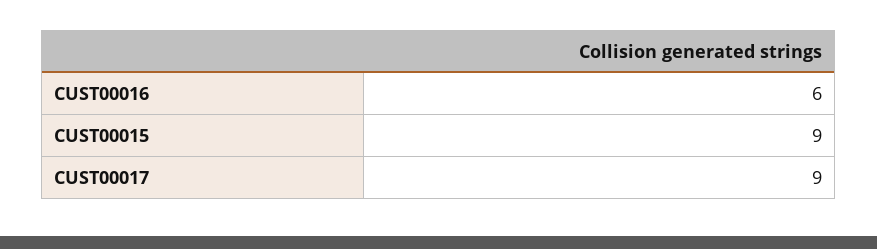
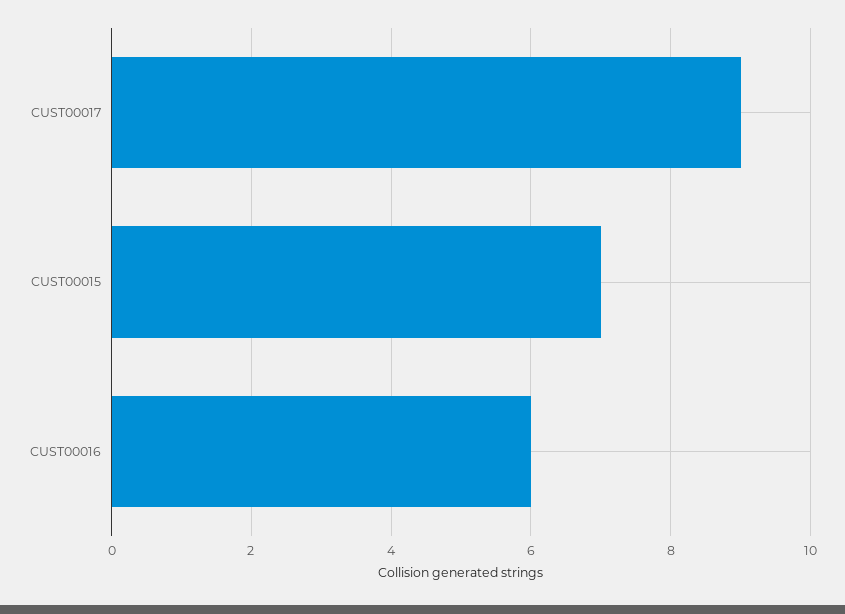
  {
    "CUST00016": 6,
-   "CUST00015": 9,
+   "CUST00015": 7,
    "CUST00017": 9
  }

